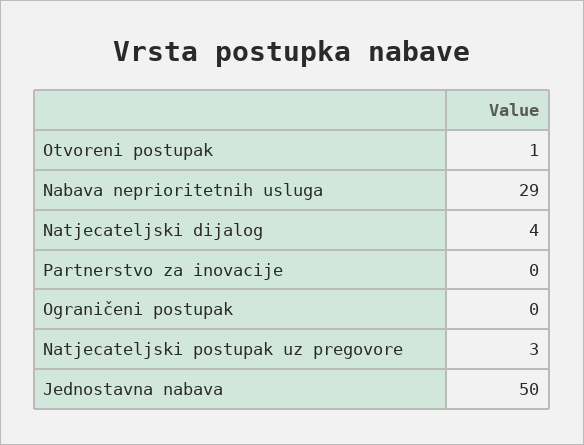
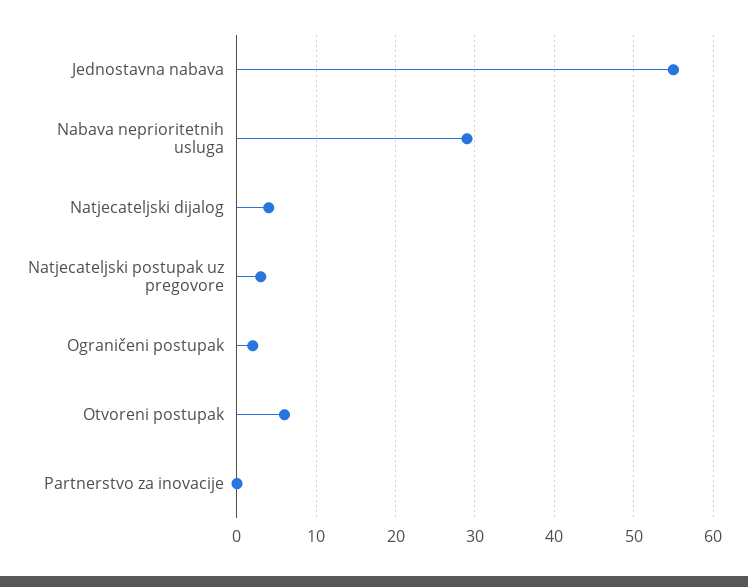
  {
-   "Otvoreni postupak": 1,
+   "Otvoreni postupak": 6,
    "Nabava neprioritetnih usluga": 29,
    "Natjecateljski dijalog": 4,
    "Partnerstvo za inovacije": 0,
-   "Ograničeni postupak": 0,
+   "Ograničeni postupak": 2,
    "Natjecateljski postupak uz pregovore": 3,
-   "Jednostavna nabava": 50
+   "Jednostavna nabava": 55
  }

